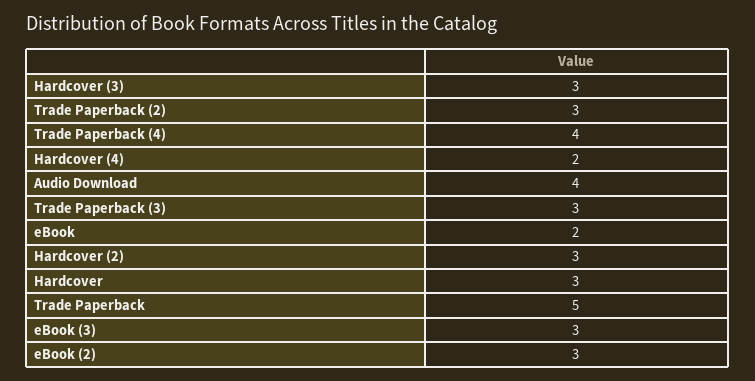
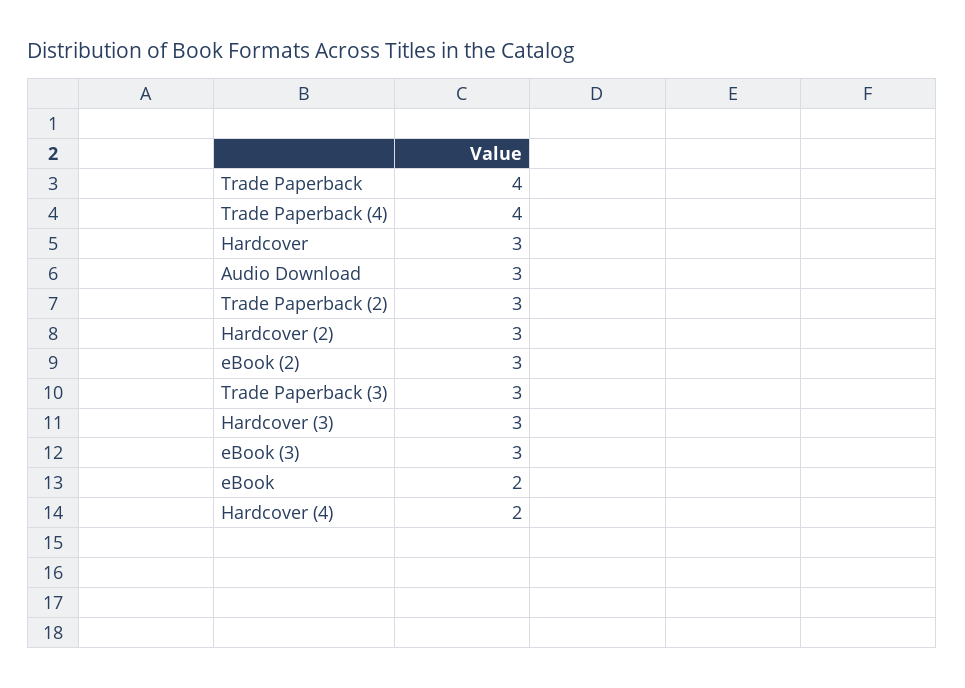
  {
    "Hardcover (3)": 3,
    "Trade Paperback (2)": 3,
    "Trade Paperback (4)": 4,
    "Hardcover (4)": 2,
-   "Audio Download": 4,
+   "Audio Download": 3,
    "Trade Paperback (3)": 3,
    "eBook": 2,
    "Hardcover (2)": 3,
    "Hardcover": 3,
-   "Trade Paperback": 5,
+   "Trade Paperback": 4,
    "eBook (3)": 3,
    "eBook (2)": 3
  }

